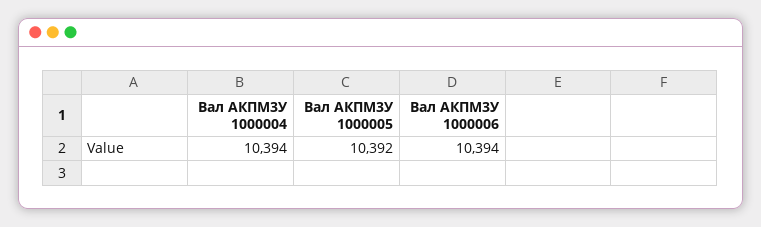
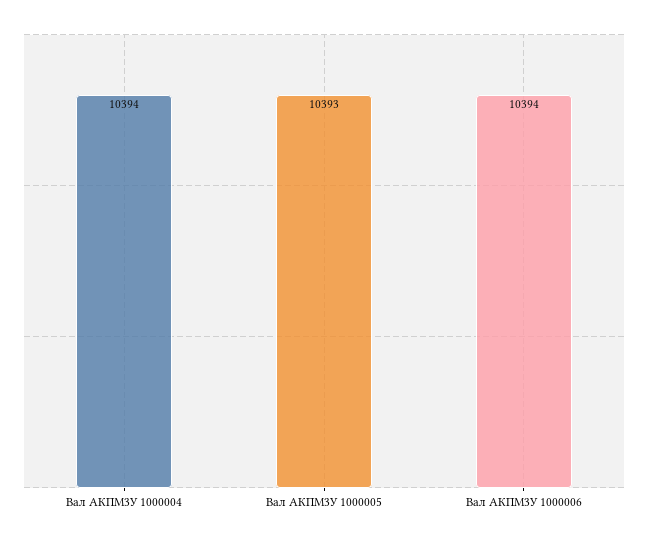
  {
    "Вал АКПМ3У 1000004": 10394,
-   "Вал АКПМ3У 1000005": 10392,
+   "Вал АКПМ3У 1000005": 10393,
    "Вал АКПМ3У 1000006": 10394
  }

